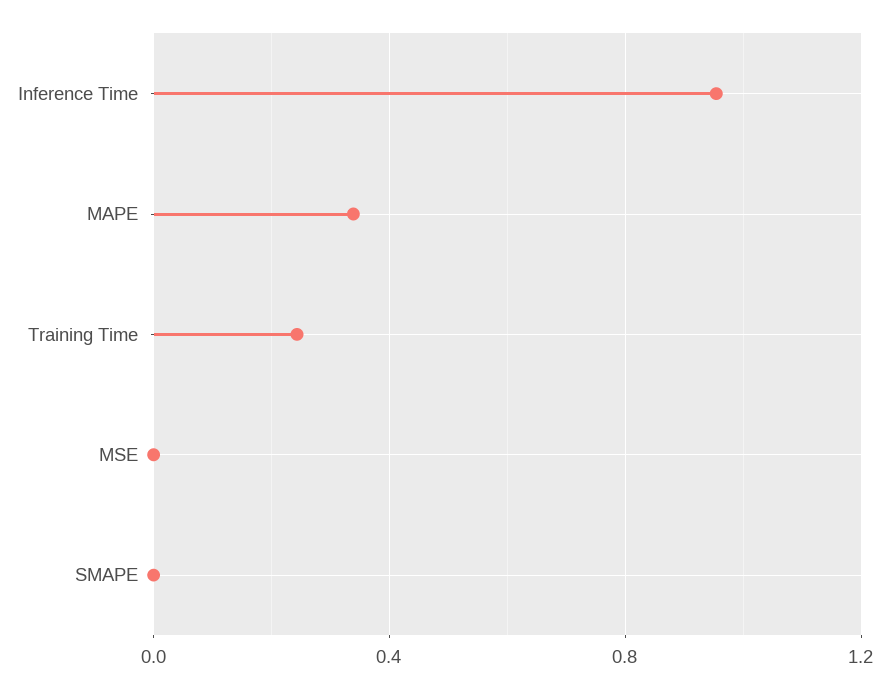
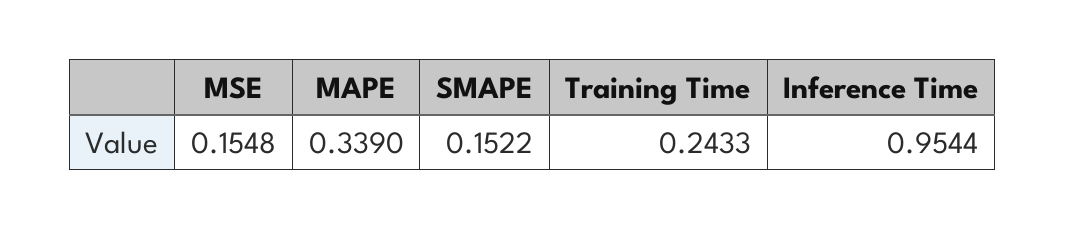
  {
    "Inference Time": 0.9544,
    "MAPE": 0.339,
    "Training Time": 0.2433,
-   "MSE": 0,
+   "MSE": 0.1548,
-   "SMAPE": 0
+   "SMAPE": 0.1522
  }

